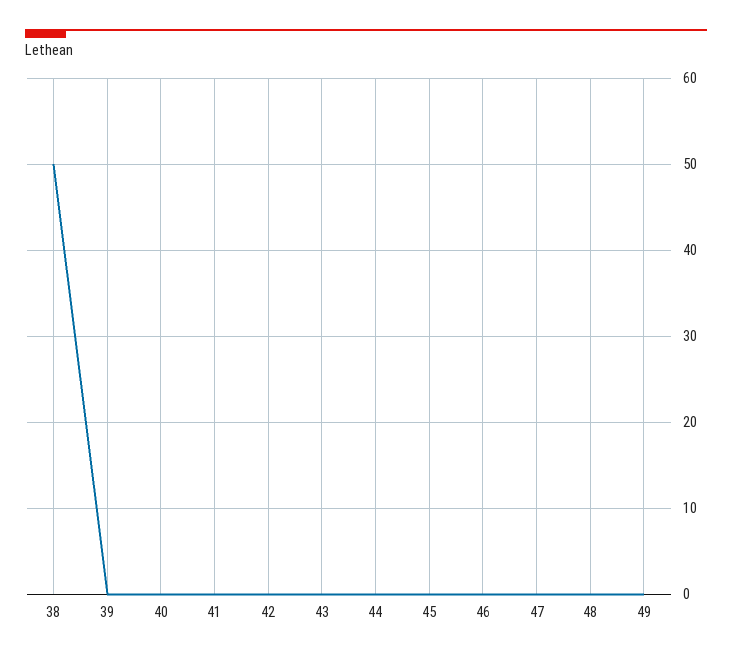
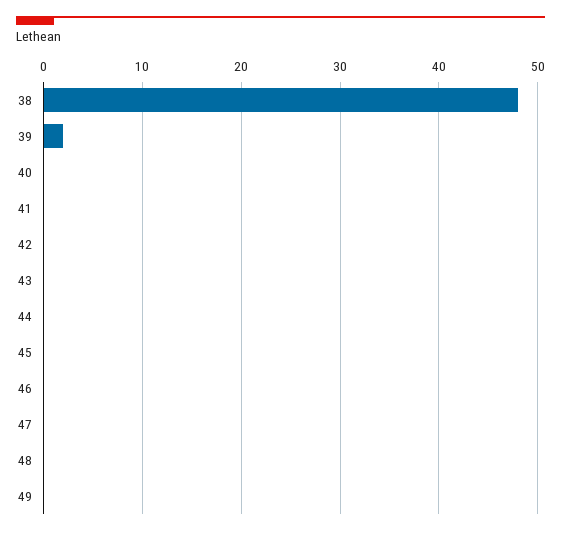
  {
-   "38": 50,
+   "38": 48,
-   "39": 0,
+   "39": 2,
    "40": 0,
    "41": 0,
    "42": 0,
    "43": 0,
    "44": 0,
    "45": 0,
    "46": 0,
    "47": 0,
    "48": 0,
    "49": 0
  }

